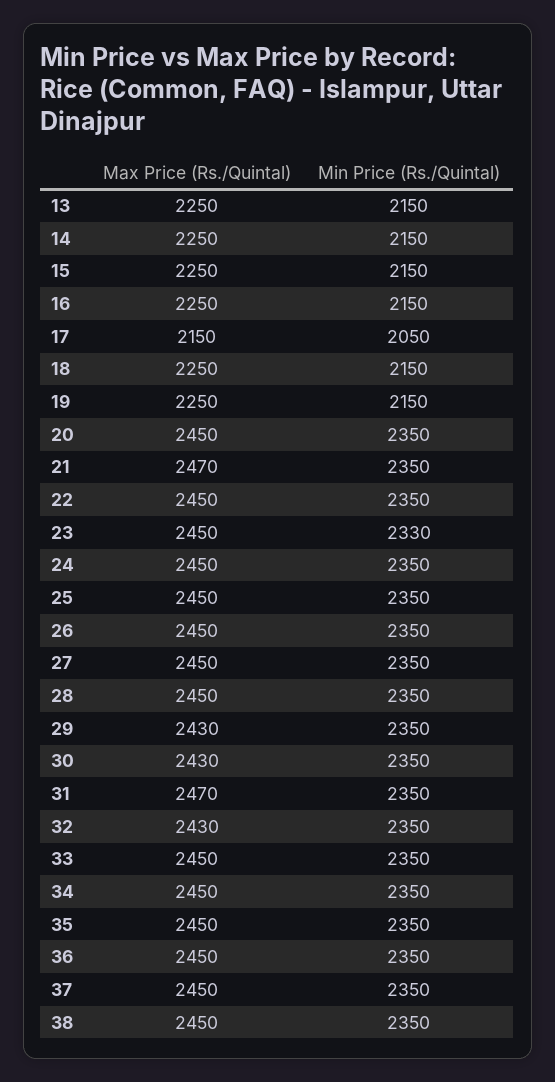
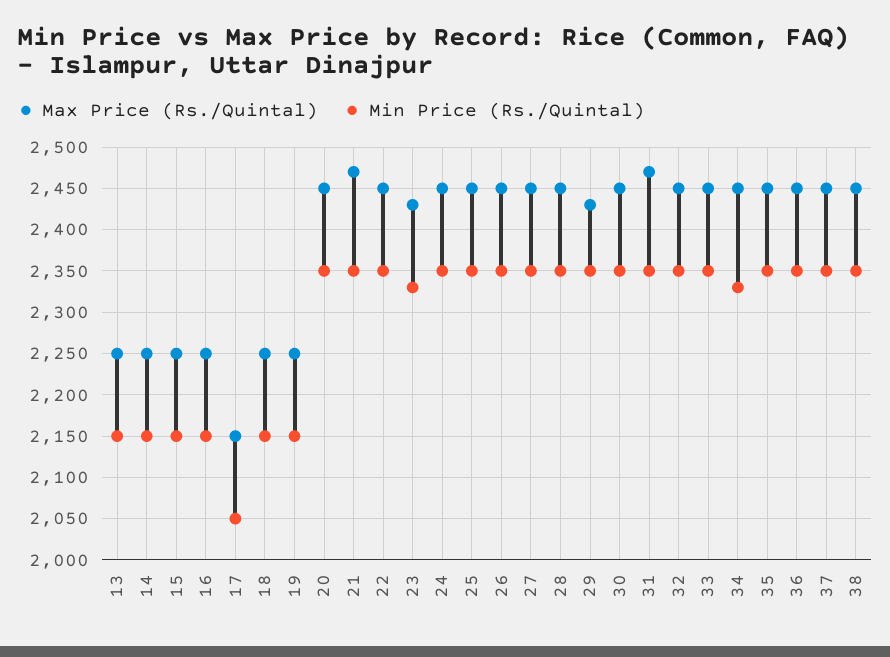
  {
    "Max Price (Rs./Quintal)": {
      "13": 2250,
      "14": 2250,
      "15": 2250,
      "16": 2250,
      "17": 2150,
      "18": 2250,
      "19": 2250,
      "20": 2450,
      "21": 2470,
      "22": 2450,
-     "23": 2450,
+     "23": 2430,
      "24": 2450,
      "25": 2450,
      "26": 2450,
      "27": 2450,
      "28": 2450,
      "29": 2430,
-     "30": 2430,
+     "30": 2450,
      "31": 2470,
-     "32": 2430,
+     "32": 2450,
      "33": 2450,
      "34": 2450,
      "35": 2450,
      "36": 2450,
      "37": 2450,
      "38": 2450
    },
    "Min Price (Rs./Quintal)": {
      "13": 2150,
      "14": 2150,
      "15": 2150,
      "16": 2150,
      "17": 2050,
      "18": 2150,
      "19": 2150,
      "20": 2350,
      "21": 2350,
      "22": 2350,
      "23": 2330,
      "24": 2350,
      "25": 2350,
      "26": 2350,
      "27": 2350,
      "28": 2350,
      "29": 2350,
      "30": 2350,
      "31": 2350,
      "32": 2350,
      "33": 2350,
-     "34": 2350,
+     "34": 2330,
      "35": 2350,
      "36": 2350,
      "37": 2350,
      "38": 2350
    }
  }

